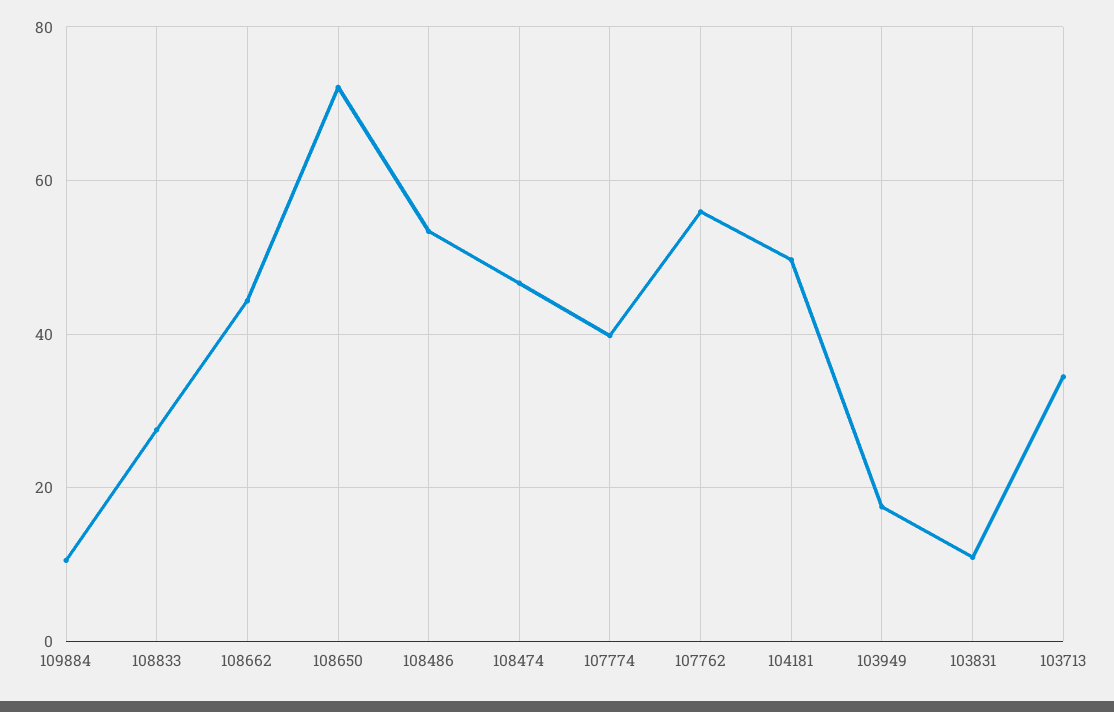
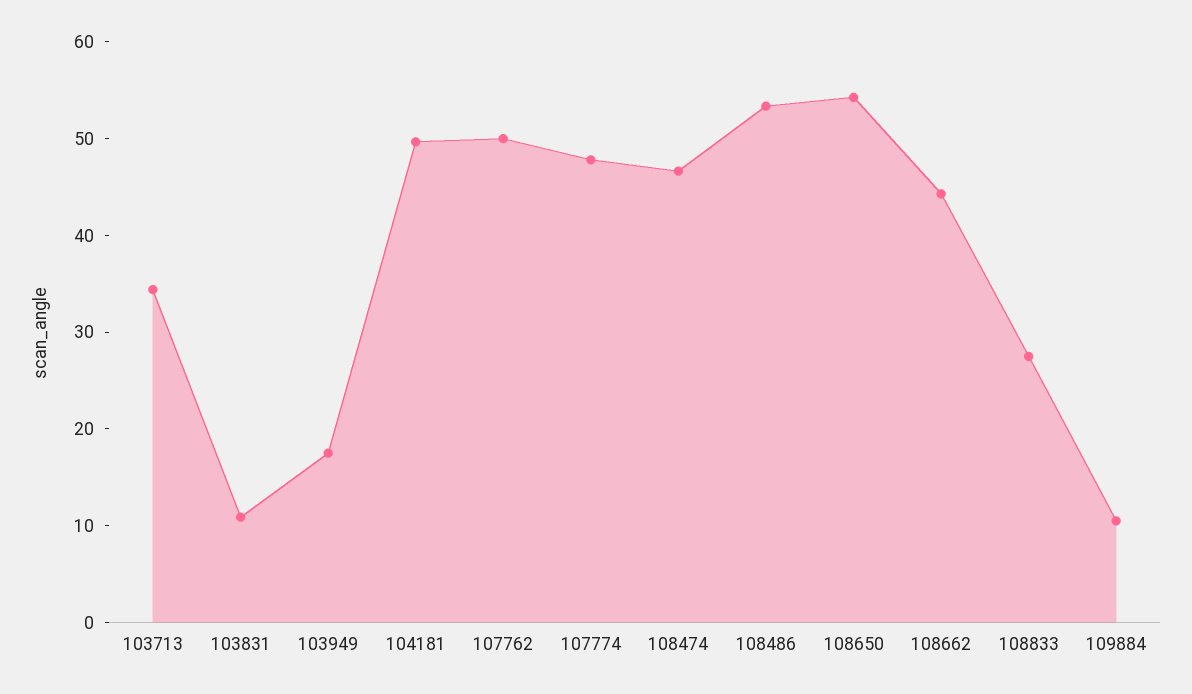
  {
    "109884": 10,
    "108833": 28,
    "108662": 44,
-   "108650": 72,
+   "108650": 54,
    "108486": 54,
    "108474": 46,
-   "107774": 40,
+   "107774": 48,
-   "107762": 56,
+   "107762": 50,
    "104181": 50,
    "103949": 18,
    "103831": 10,
    "103713": 34
  }

